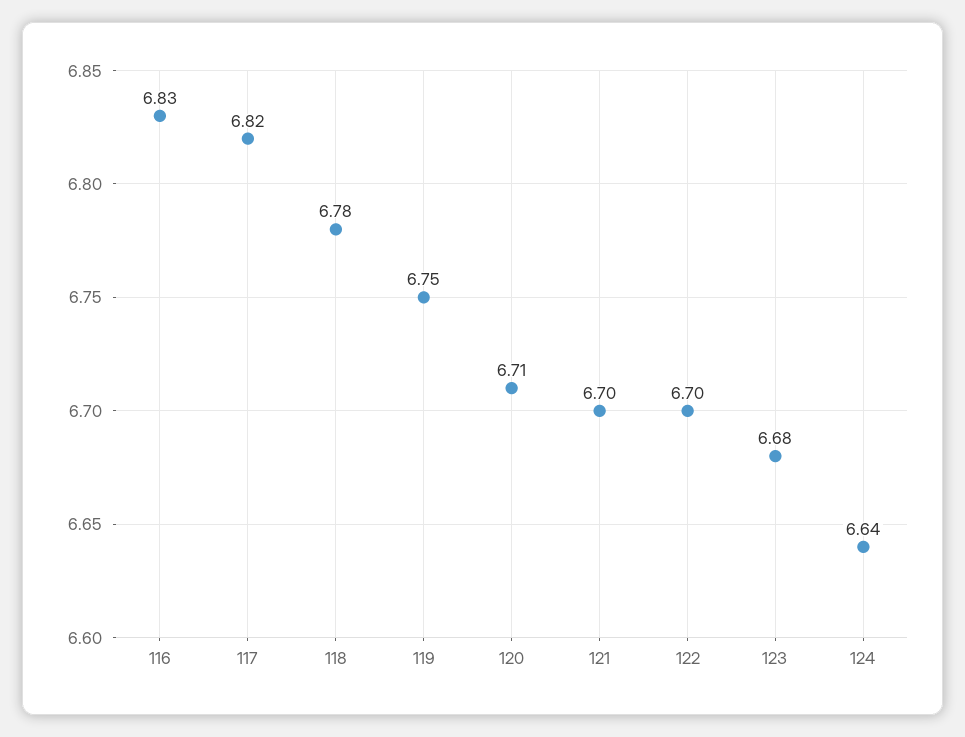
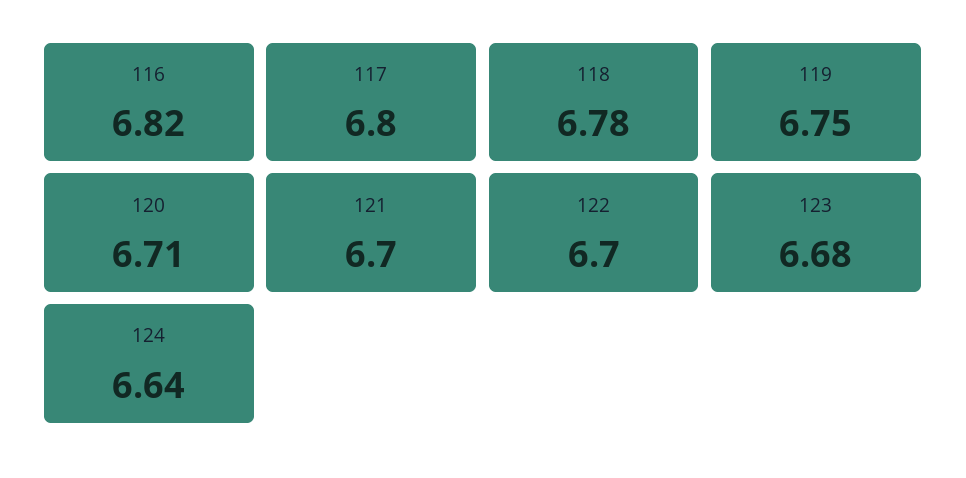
  {
-   "116": 6.83,
+   "116": 6.82,
-   "117": 6.82,
+   "117": 6.8,
    "118": 6.78,
    "119": 6.75,
    "120": 6.71,
    "121": 6.7,
    "122": 6.7,
    "123": 6.68,
    "124": 6.64
  }

